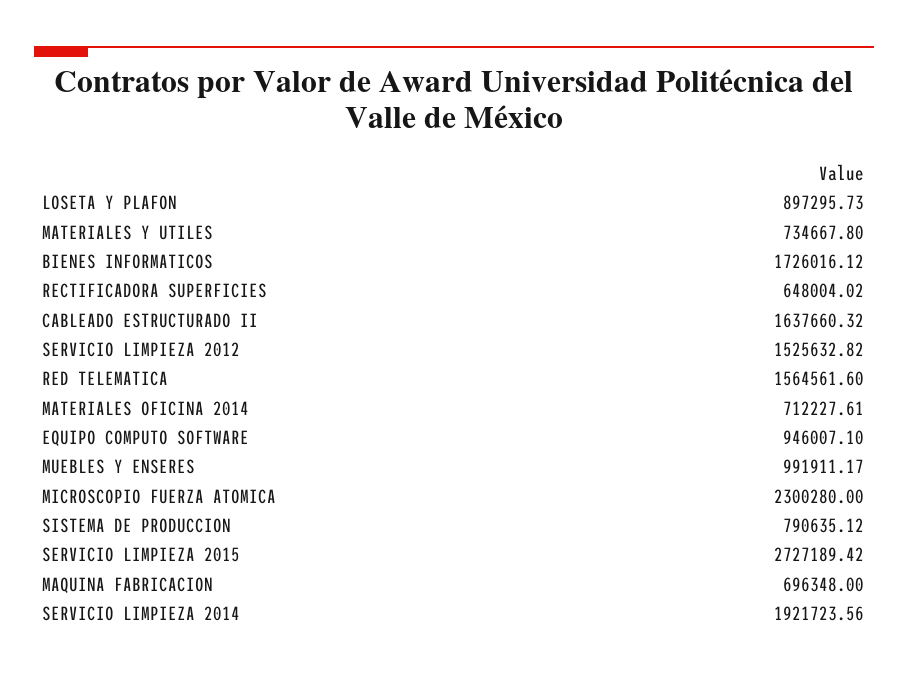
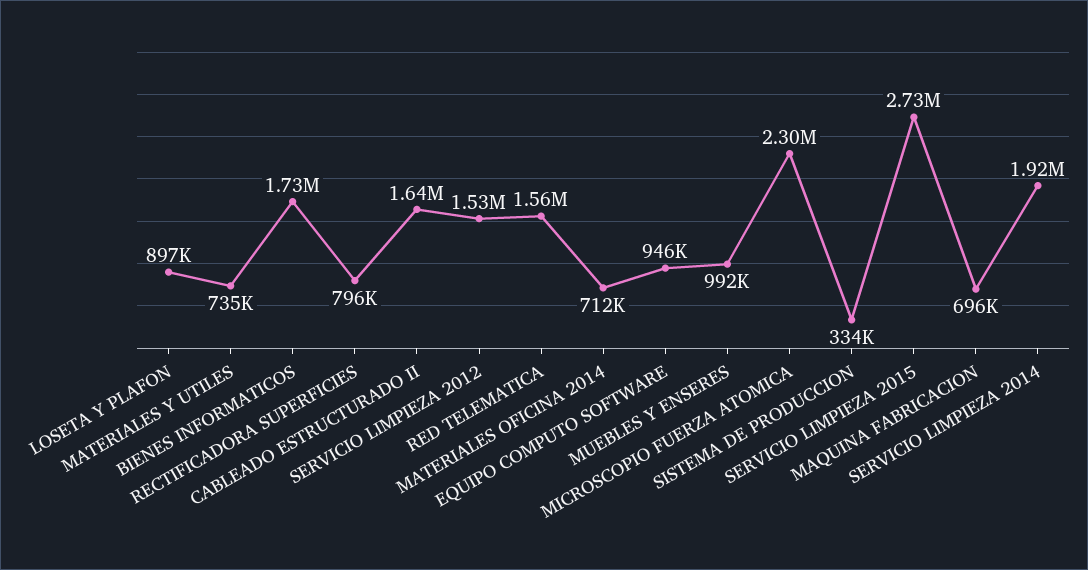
  {
    "LOSETA Y PLAFON": 897295.73,
    "MATERIALES Y UTILES": 734667.8,
    "BIENES INFORMATICOS": 1726016.12,
-   "RECTIFICADORA SUPERFICIES": 648004.02,
+   "RECTIFICADORA SUPERFICIES": 796000,
    "CABLEADO ESTRUCTURADO II": 1637660.32,
    "SERVICIO LIMPIEZA 2012": 1525632.82,
    "RED TELEMATICA": 1564561.6,
    "MATERIALES OFICINA 2014": 712227.61,
    "EQUIPO COMPUTO SOFTWARE": 946007.1,
    "MUEBLES Y ENSERES": 991911.17,
    "MICROSCOPIO FUERZA ATOMICA": 2300280,
-   "SISTEMA DE PRODUCCION": 790635.12,
+   "SISTEMA DE PRODUCCION": 334000,
    "SERVICIO LIMPIEZA 2015": 2727189.42,
    "MAQUINA FABRICACION": 696348,
    "SERVICIO LIMPIEZA 2014": 1921723.56
  }

